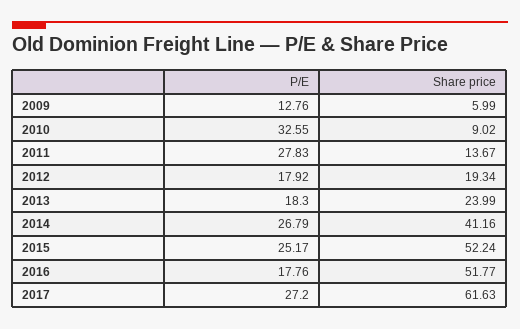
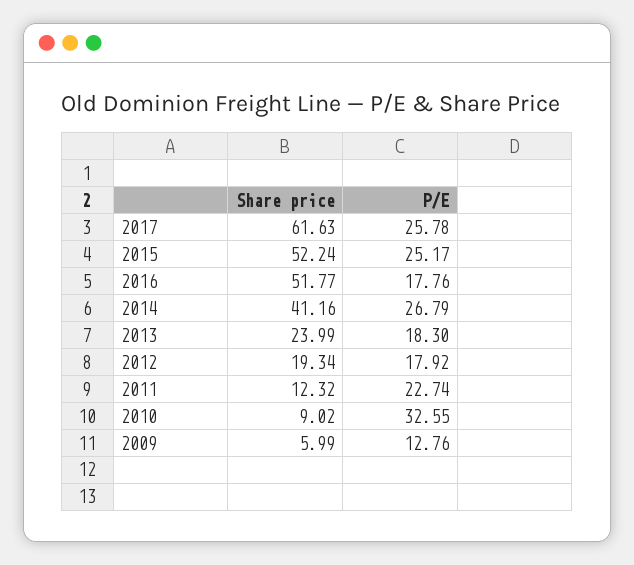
  {
    "P/E": {
      "2009": 12.76,
      "2010": 32.55,
-     "2011": 27.83,
+     "2011": 22.74,
      "2012": 17.92,
      "2013": 18.3,
      "2014": 26.79,
      "2015": 25.17,
      "2016": 17.76,
-     "2017": 27.2
+     "2017": 25.78
    },
    "Share price": {
      "2009": 5.99,
      "2010": 9.02,
-     "2011": 13.67,
+     "2011": 12.32,
      "2012": 19.34,
      "2013": 23.99,
      "2014": 41.16,
      "2015": 52.24,
      "2016": 51.77,
      "2017": 61.63
    }
  }

